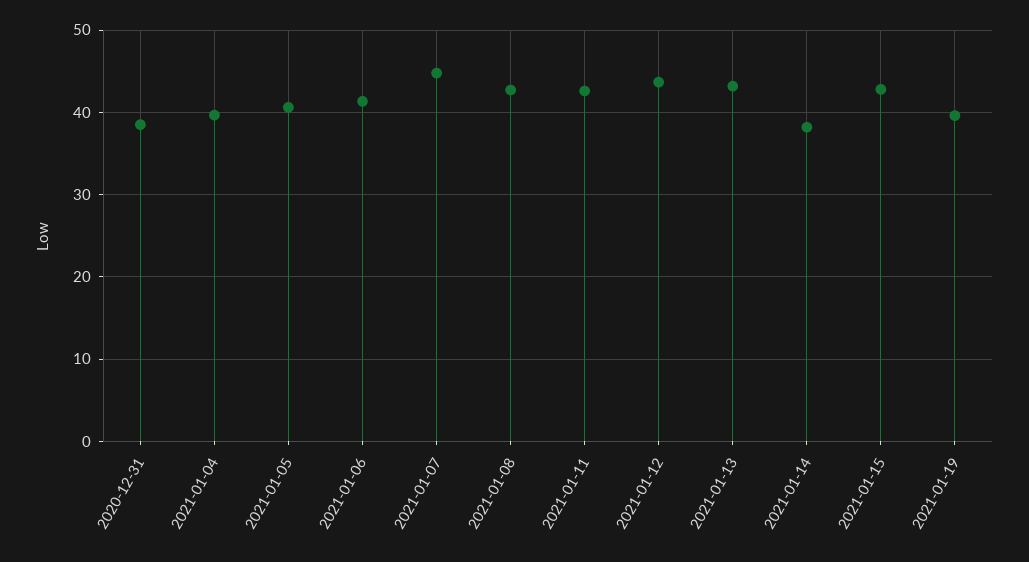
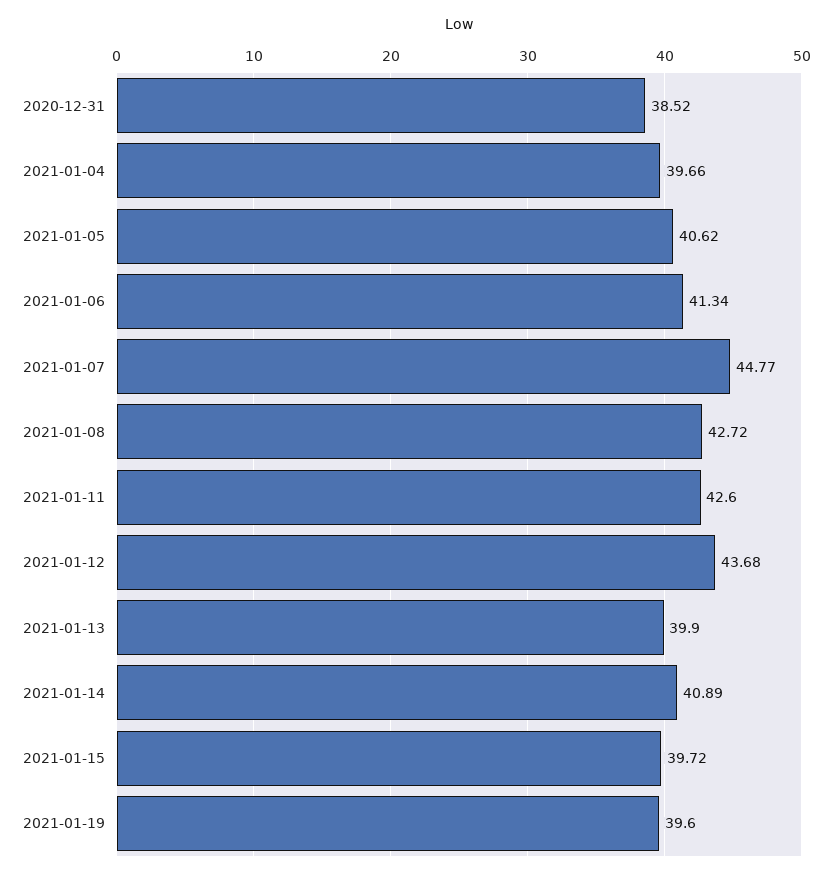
  {
    "2020-12-31": 38.52,
    "2021-01-04": 39.66,
    "2021-01-05": 40.62,
    "2021-01-06": 41.34,
    "2021-01-07": 44.77,
    "2021-01-08": 42.72,
    "2021-01-11": 42.6,
    "2021-01-12": 43.68,
-   "2021-01-13": 43,
+   "2021-01-13": 39.9,
-   "2021-01-14": 38,
+   "2021-01-14": 40.89,
-   "2021-01-15": 43,
+   "2021-01-15": 39.72,
    "2021-01-19": 39.6
  }

